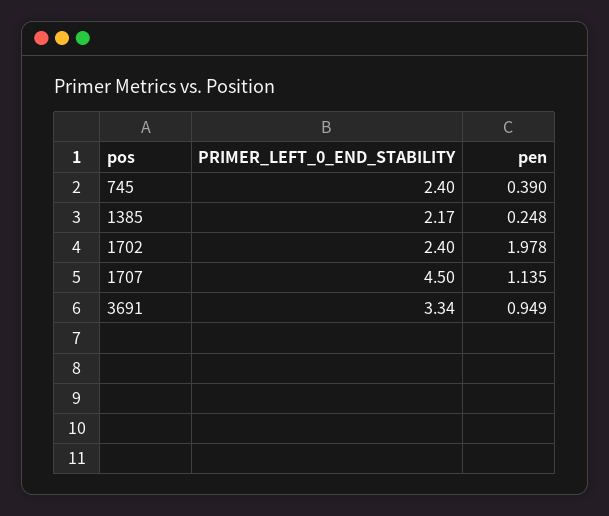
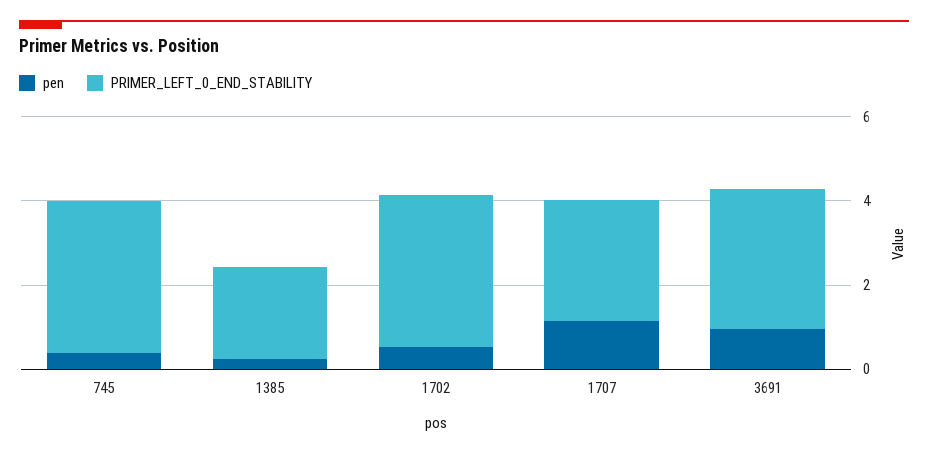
  {
    "PRIMER_LEFT_0_END_STABILITY": {
-     "745": 2.4,
+     "745": 3.5,
      "1385": 2.17,
-     "1702": 2.4,
+     "1702": 3.5,
-     "1707": 4.5,
+     "1707": 3,
      "3691": 3.34
    },
    "pen": {
      "745": 0.39,
      "1385": 0.248,
-     "1702": 1.978,
+     "1702": 0.5,
      "1707": 1.135,
      "3691": 0.949
    }
  }

